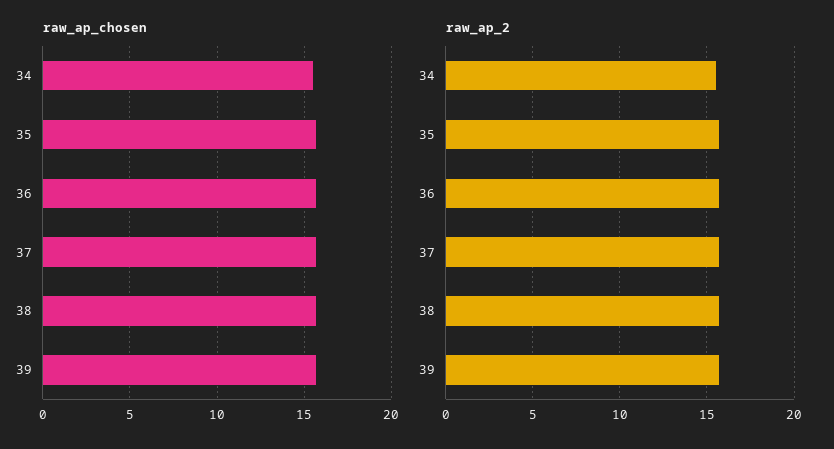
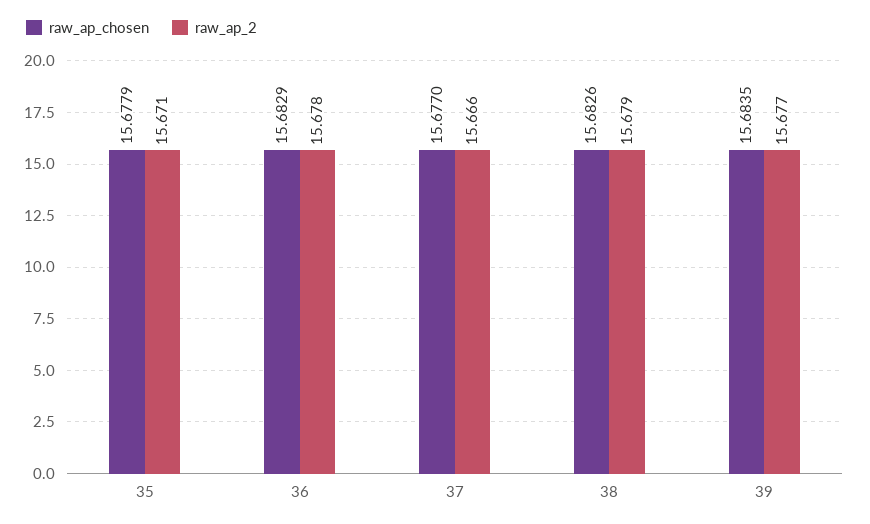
  {
    "raw_ap_chosen": {
-     "34": 15.5,
      "35": 15.6779,
      "36": 15.6829,
      "37": 15.677,
      "38": 15.6826,
      "39": 15.6835
    },
    "raw_ap_2": {
-     "34": 15.5,
      "35": 15.671,
      "36": 15.678,
      "37": 15.666,
      "38": 15.679,
      "39": 15.677
    }
  }

